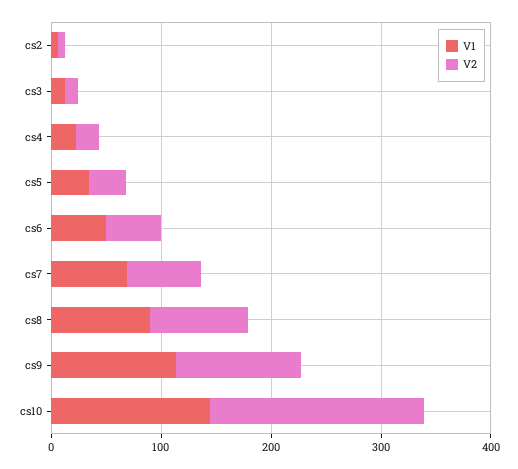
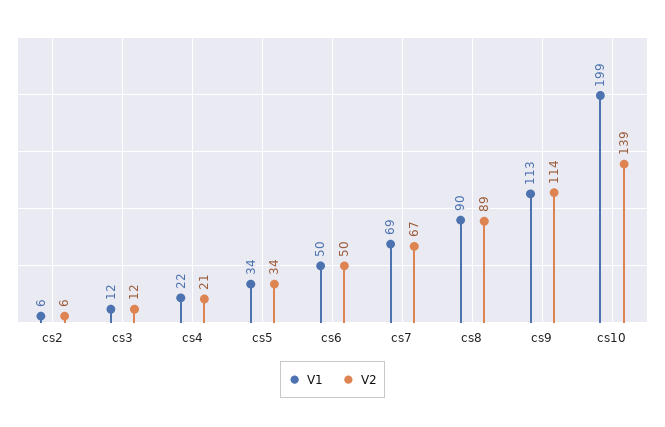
  {
    "V1": {
      "cs2": 6,
      "cs3": 12,
      "cs4": 22,
      "cs5": 34,
      "cs6": 50,
      "cs7": 69,
      "cs8": 90,
      "cs9": 113,
-     "cs10": 140
+     "cs10": 199
    },
    "V2": {
      "cs2": 6,
      "cs3": 12,
      "cs4": 21,
      "cs5": 34,
      "cs6": 50,
      "cs7": 67,
      "cs8": 89,
      "cs9": 114,
-     "cs10": 200
+     "cs10": 139
    }
  }

